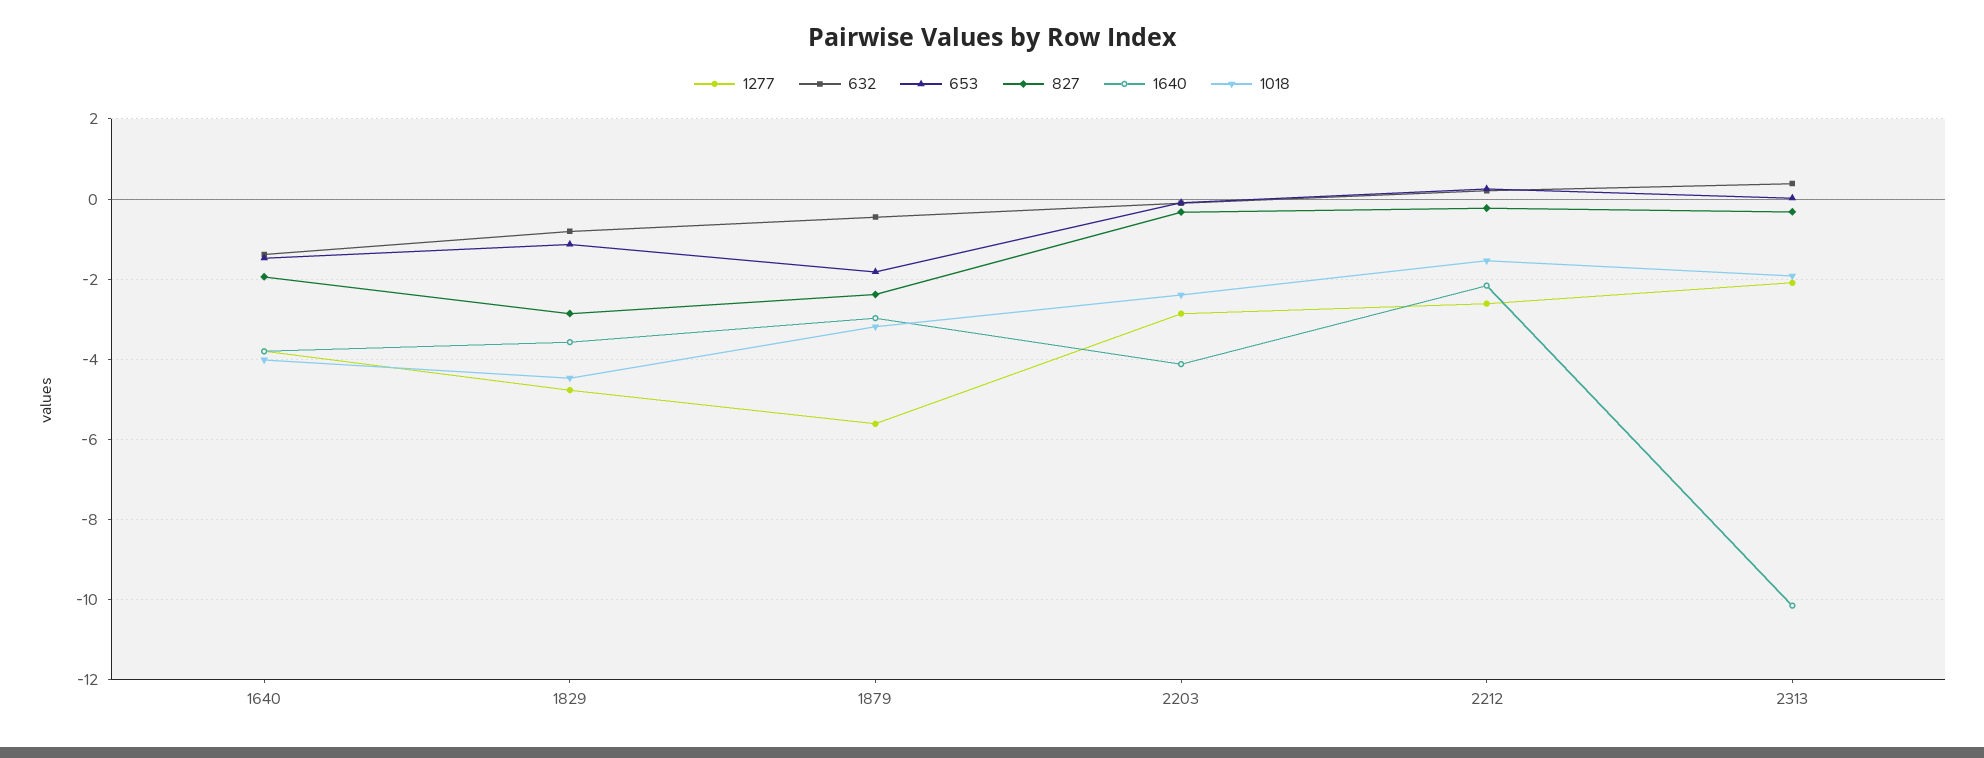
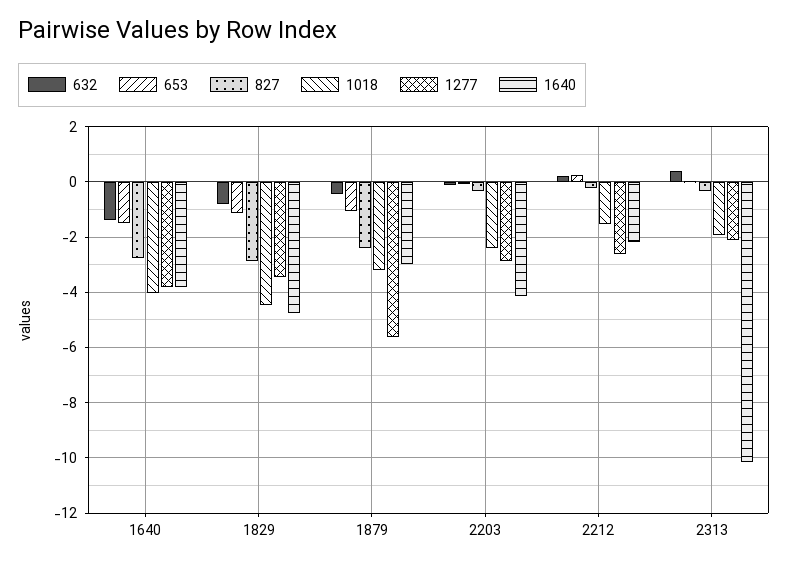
  {
    "1277": {
      "1640": -3.8,
-     "1829": -4.8,
+     "1829": -3.5,
      "1879": -5.6,
      "2203": -2.8,
      "2212": -2.6,
      "2313": -2
    },
    "632": {
      "1640": -1.4,
      "1829": -0.8,
      "1879": -0.4,
      "2203": -0.2,
      "2212": 0.2,
      "2313": 0.4
    },
    "653": {
      "1640": -1.4,
      "1829": -1.2,
-     "1879": -1.8,
+     "1879": -1,
      "2203": 0,
      "2212": 0.2,
      "2313": 0
    },
    "827": {
-     "1640": -2,
+     "1640": -2.75,
      "1829": -2.8,
      "1879": -2.4,
      "2203": -0.4,
      "2212": -0.2,
      "2313": -0.4
    },
    "1640": {
      "1640": -3.8,
-     "1829": -3.6,
+     "1829": -4.75,
      "1879": -3,
      "2203": -4.2,
      "2212": -2.2,
      "2313": -10.2
    },
    "1018": {
      "1640": -4,
      "1829": -4.4,
      "1879": -3.2,
      "2203": -2.4,
      "2212": -1.6,
      "2313": -2
    }
  }

